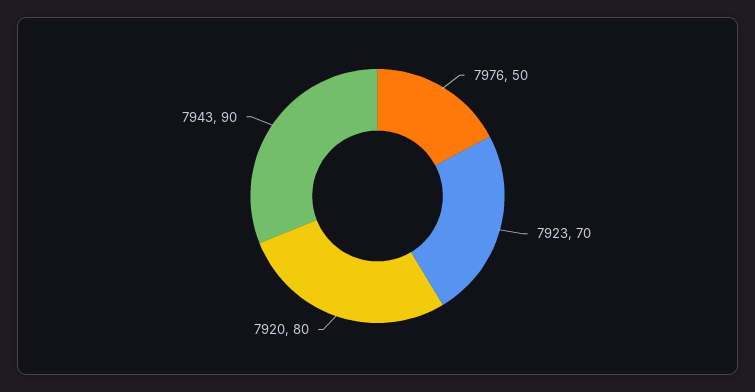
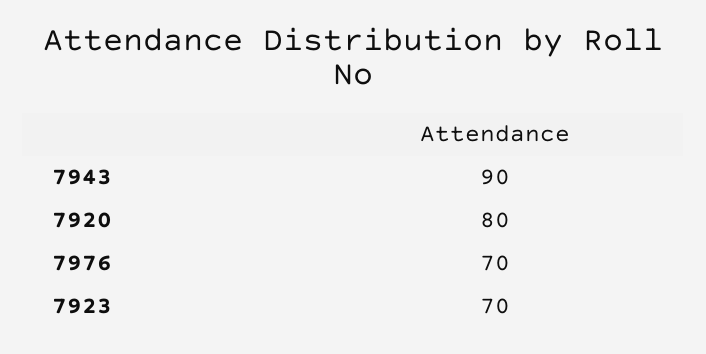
  {
-   "7976": 50,
+   "7976": 70,
    "7923": 70,
    "7920": 80,
    "7943": 90
  }

